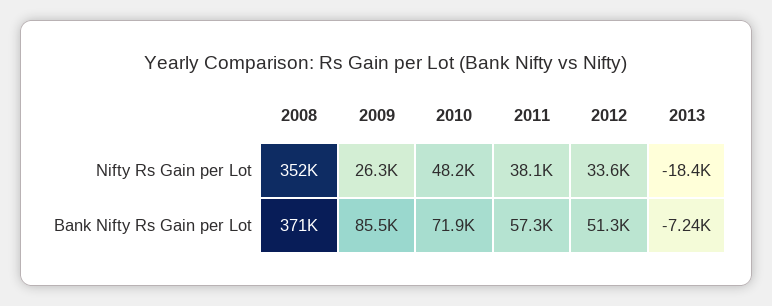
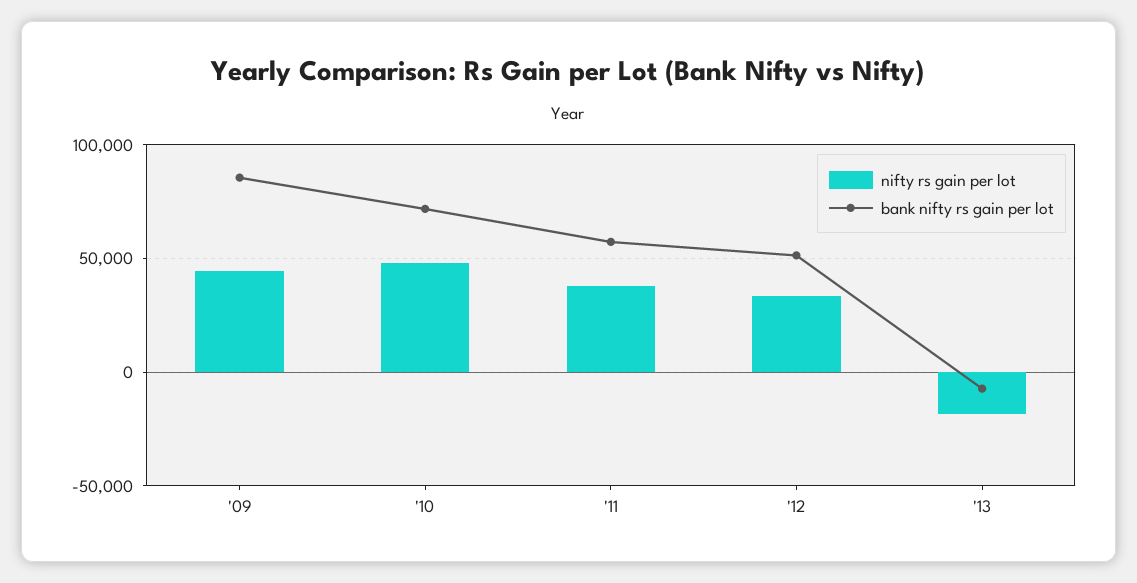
  {
    "Nifty Rs Gain per Lot": {
-     "2008": 352000,
-     "2009": 26300,
+     "2009": 45000,
      "2010": 48200,
      "2011": 38100,
      "2012": 33600,
      "2013": -18400
    },
    "Bank Nifty Rs Gain per Lot": {
-     "2008": 371000,
      "2009": 85500,
      "2010": 71900,
      "2011": 57300,
      "2012": 51300,
      "2013": -7240
    }
  }

